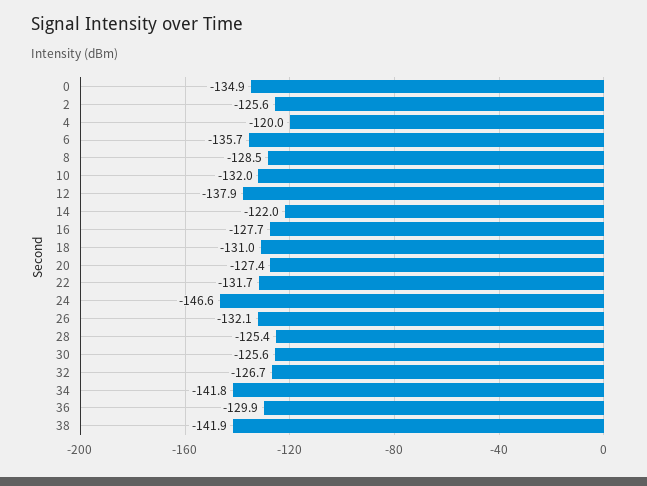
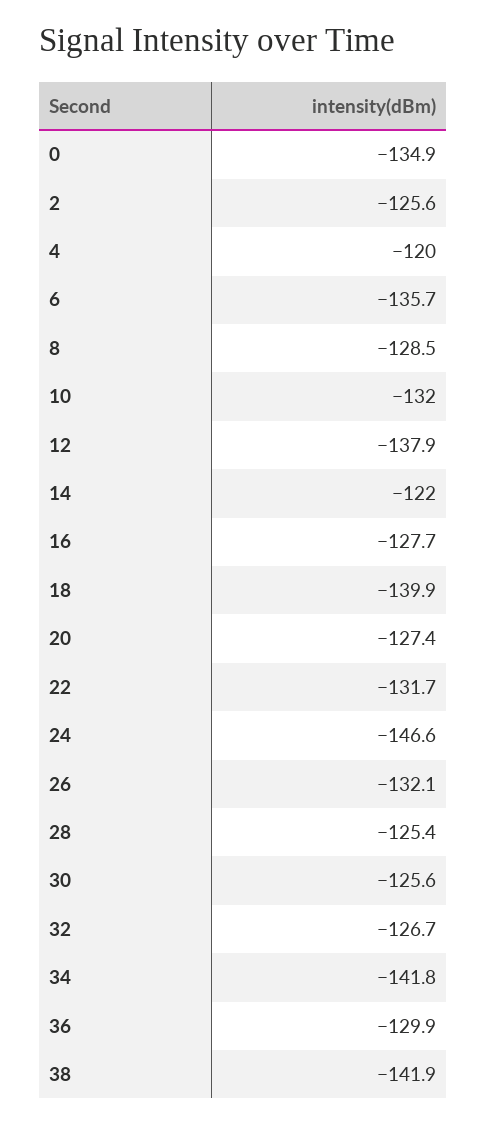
  {
    "0": -134.9,
    "2": -125.6,
    "4": -120,
    "6": -135.7,
    "8": -128.5,
    "10": -132,
    "12": -137.9,
    "14": -122,
    "16": -127.7,
-   "18": -131,
+   "18": -139.9,
    "20": -127.4,
    "22": -131.7,
    "24": -146.6,
    "26": -132.1,
    "28": -125.4,
    "30": -125.6,
    "32": -126.7,
    "34": -141.8,
    "36": -129.9,
    "38": -141.9
  }

